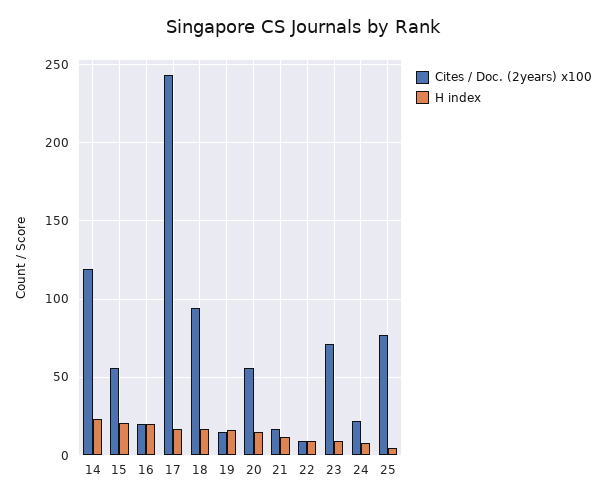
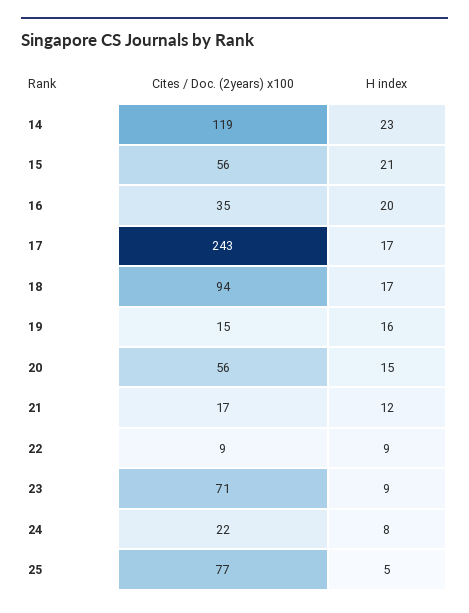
  {
    "Cites / Doc. (2years) x100": {
      "14": 119,
      "15": 56,
-     "16": 20,
+     "16": 35,
      "17": 243,
      "18": 94,
      "19": 15,
      "20": 56,
      "21": 17,
      "22": 9,
      "23": 71,
      "24": 22,
      "25": 77
    },
    "H index": {
      "14": 23,
      "15": 21,
      "16": 20,
      "17": 17,
      "18": 17,
      "19": 16,
      "20": 15,
      "21": 12,
      "22": 9,
      "23": 9,
      "24": 8,
      "25": 5
    }
  }

